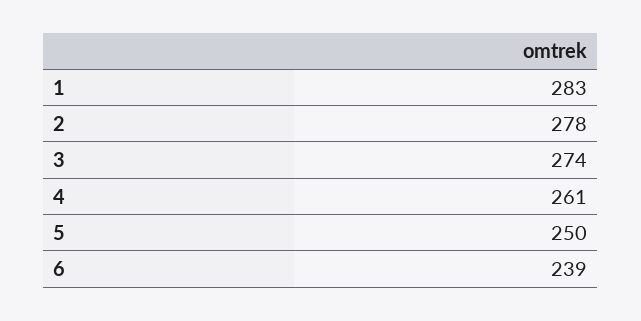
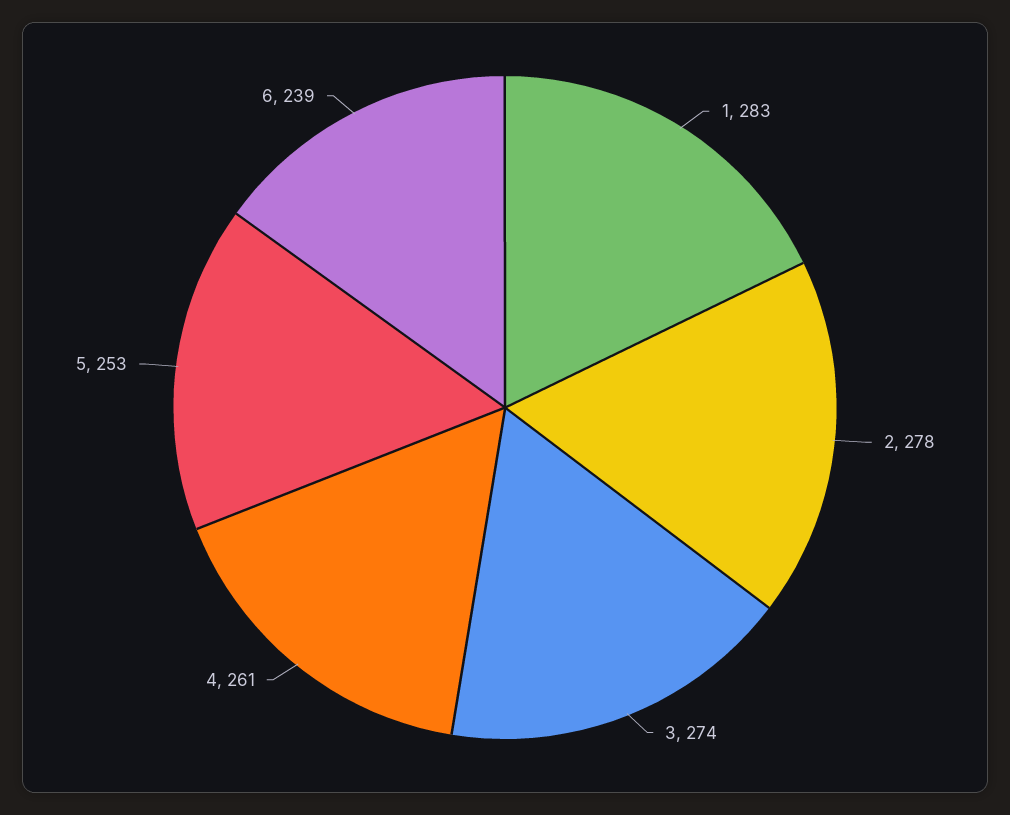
  {
    "1": 283,
    "2": 278,
    "3": 274,
    "4": 261,
-   "5": 250,
+   "5": 253,
    "6": 239
  }

